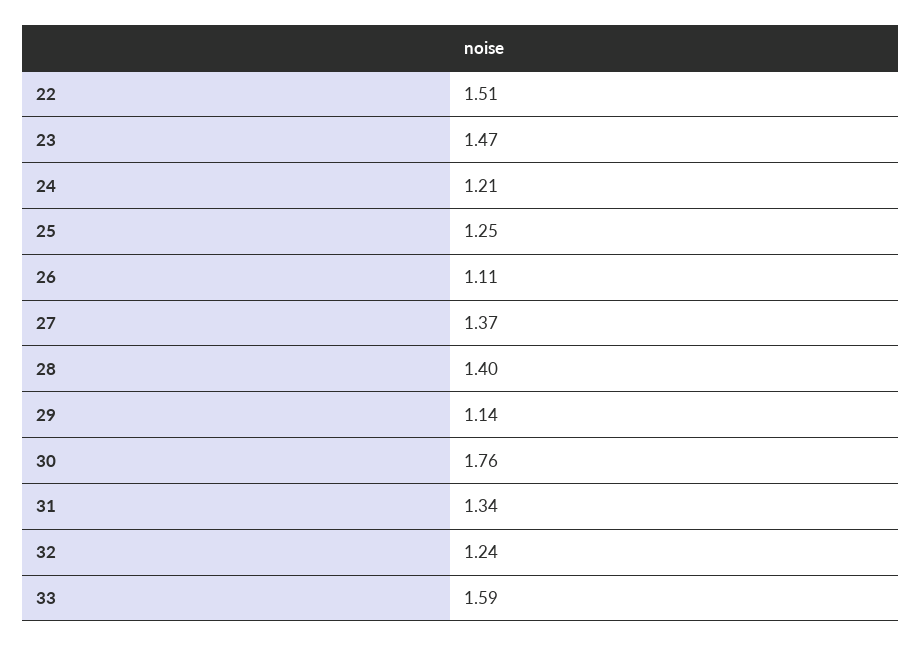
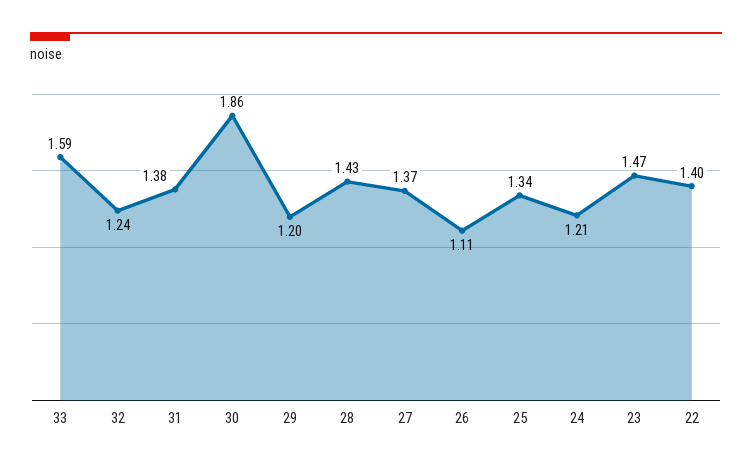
  {
-   "22": 1.51,
+   "22": 1.4,
    "23": 1.47,
    "24": 1.21,
-   "25": 1.25,
+   "25": 1.34,
    "26": 1.11,
    "27": 1.37,
-   "28": 1.4,
+   "28": 1.43,
-   "29": 1.14,
+   "29": 1.2,
-   "30": 1.76,
+   "30": 1.86,
-   "31": 1.34,
+   "31": 1.38,
    "32": 1.24,
    "33": 1.59
  }

